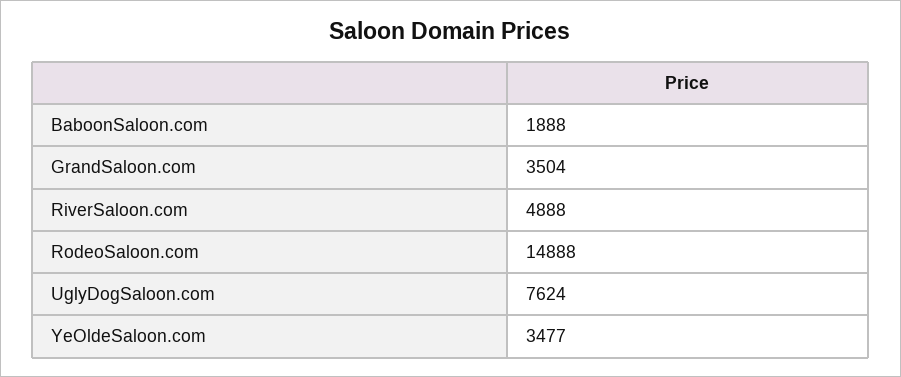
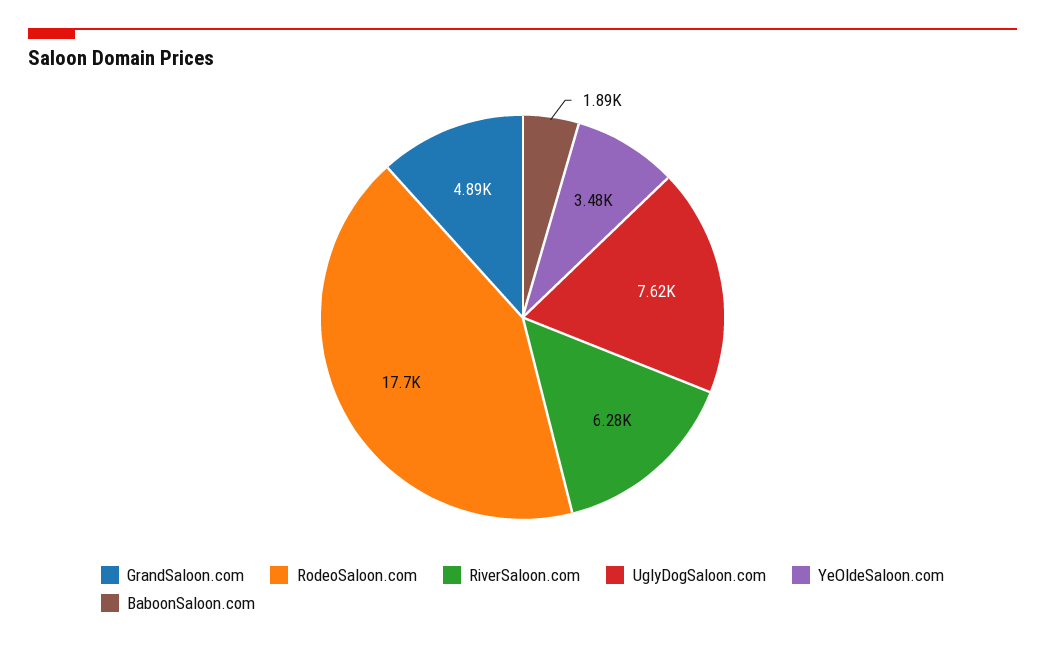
  {
    "BaboonSaloon.com": 1888,
-   "GrandSaloon.com": 3504,
+   "GrandSaloon.com": 4890,
-   "RiverSaloon.com": 4888,
+   "RiverSaloon.com": 6280,
-   "RodeoSaloon.com": 14888,
+   "RodeoSaloon.com": 17700,
    "UglyDogSaloon.com": 7624,
    "YeOldeSaloon.com": 3477
  }

